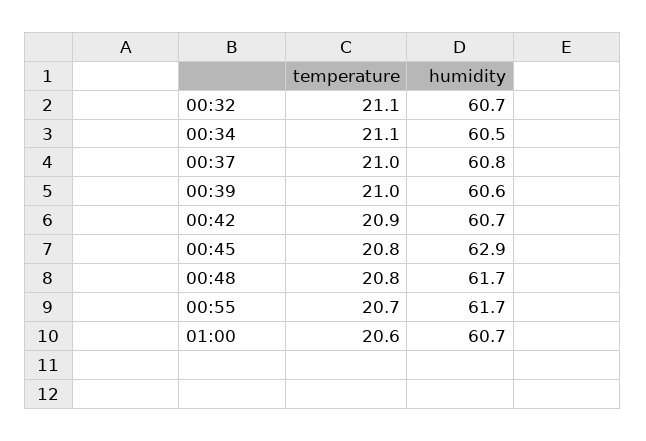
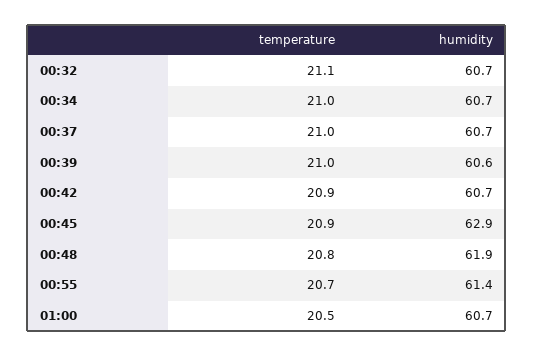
  {
    "temperature": {
      "00:32": 21.1,
-     "00:34": 21.1,
+     "00:34": 21,
      "00:37": 21,
      "00:39": 21,
      "00:42": 20.9,
-     "00:45": 20.8,
+     "00:45": 20.9,
      "00:48": 20.8,
      "00:55": 20.7,
-     "01:00": 20.6
+     "01:00": 20.5
    },
    "humidity": {
      "00:32": 60.7,
-     "00:34": 60.5,
+     "00:34": 60.7,
-     "00:37": 60.8,
+     "00:37": 60.7,
      "00:39": 60.6,
      "00:42": 60.7,
      "00:45": 62.9,
-     "00:48": 61.7,
+     "00:48": 61.9,
-     "00:55": 61.7,
+     "00:55": 61.4,
      "01:00": 60.7
    }
  }

